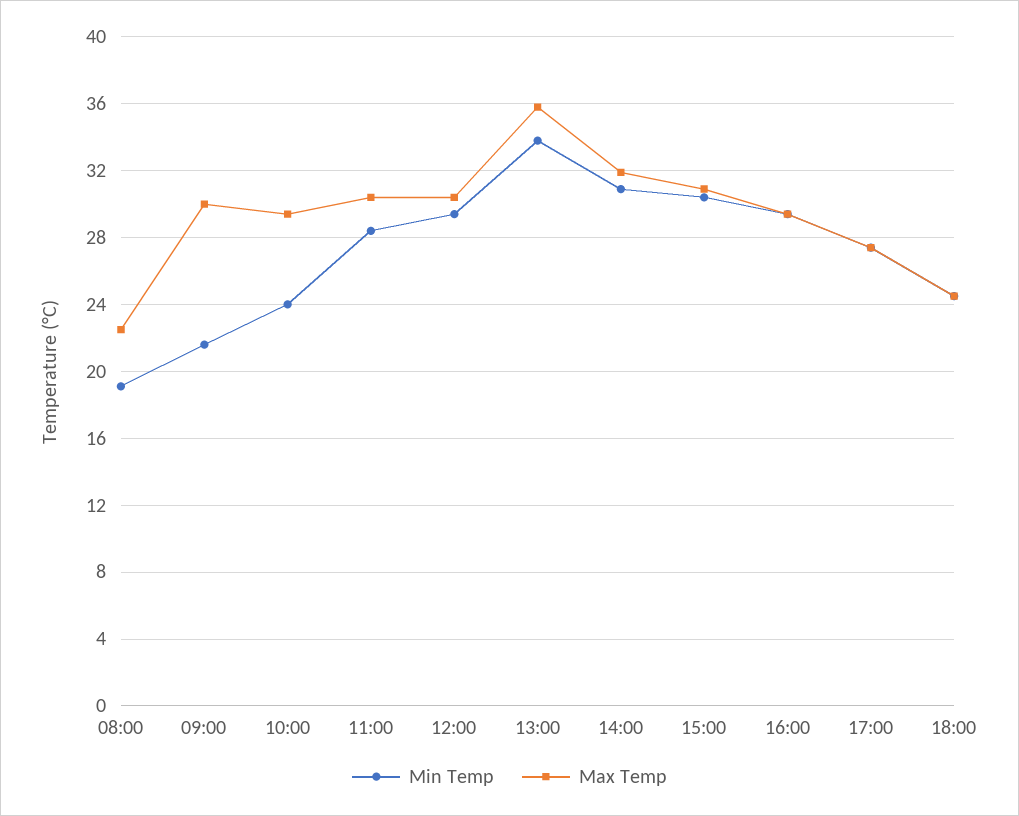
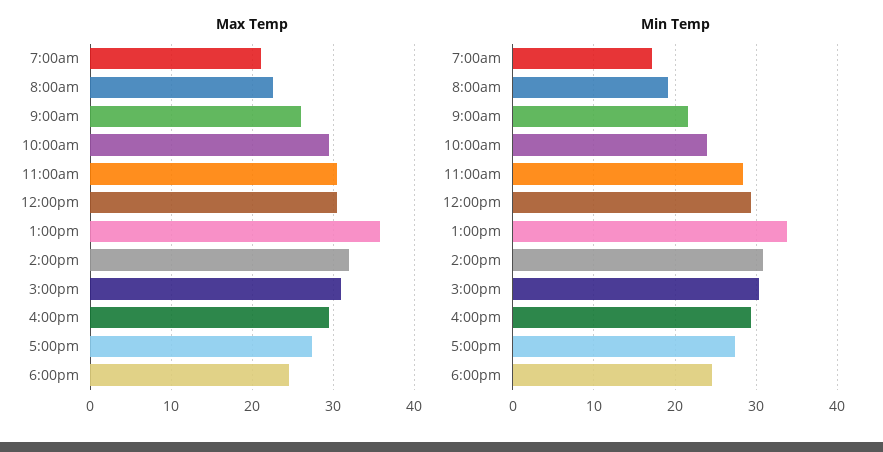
  {
    "Min Temp": {
      "08:00": 19,
      "09:00": 21.5,
      "10:00": 24,
      "11:00": 28.5,
      "12:00": 29.5,
      "13:00": 34,
      "14:00": 31,
      "15:00": 30.5,
      "16:00": 29.5,
      "17:00": 27.5,
-     "18:00": 24.5
+     "18:00": 24.5,
+     "7:00am": 17
    },
    "Max Temp": {
      "08:00": 22.5,
-     "09:00": 30,
+     "09:00": 26,
      "10:00": 29.5,
      "11:00": 30.5,
      "12:00": 30.5,
      "13:00": 36,
      "14:00": 32,
      "15:00": 31,
      "16:00": 29.5,
      "17:00": 27.5,
-     "18:00": 24.5
+     "18:00": 24.5,
+     "7:00am": 21
    }
  }

